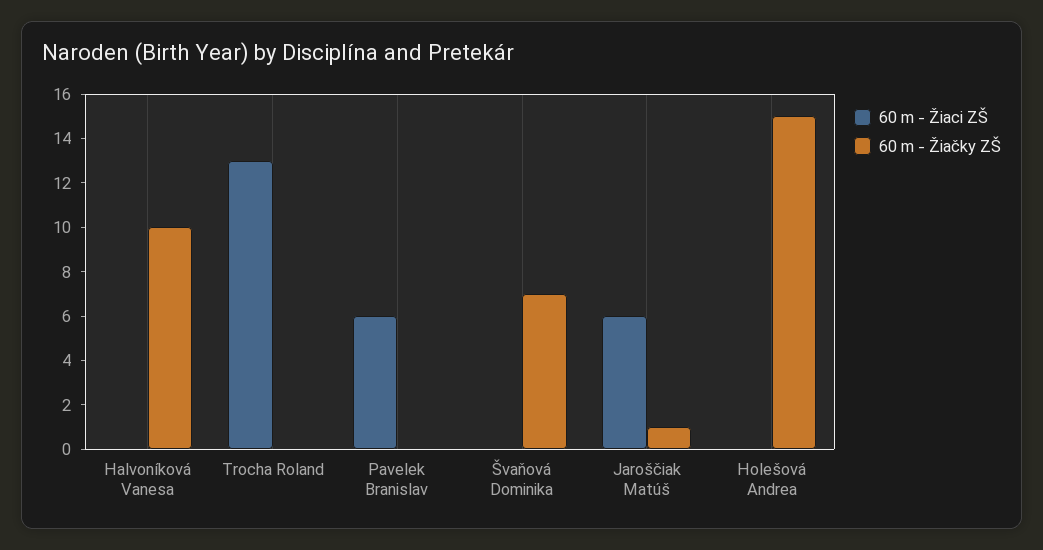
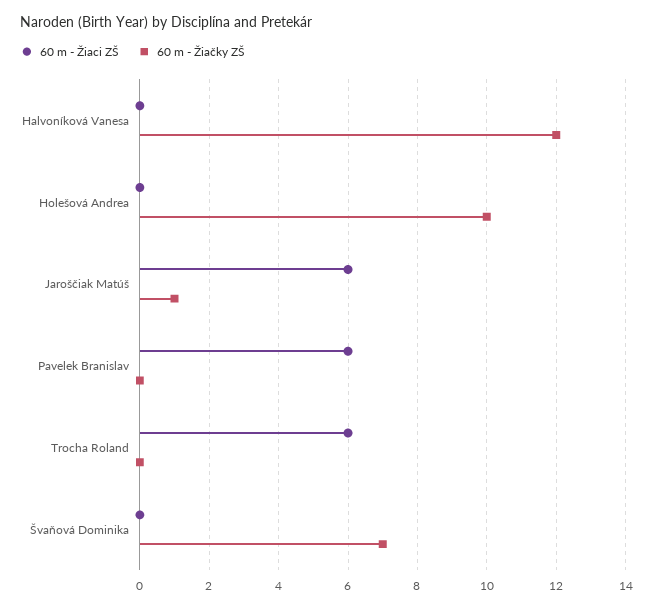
  {
    "60 m - Žiaci ZŠ": {
      "Halvoníková Vanesa": 0,
-     "Trocha Roland": 13,
+     "Trocha Roland": 6,
      "Pavelek Branislav": 6,
      "Švaňová Dominika": 0,
      "Jaroščiak Matúš": 6,
      "Holešová Andrea": 0
    },
    "60 m - Žiačky ZŠ": {
-     "Halvoníková Vanesa": 10,
+     "Halvoníková Vanesa": 12,
      "Trocha Roland": 0,
      "Pavelek Branislav": 0,
      "Švaňová Dominika": 7,
      "Jaroščiak Matúš": 1,
-     "Holešová Andrea": 15
+     "Holešová Andrea": 10
    }
  }

